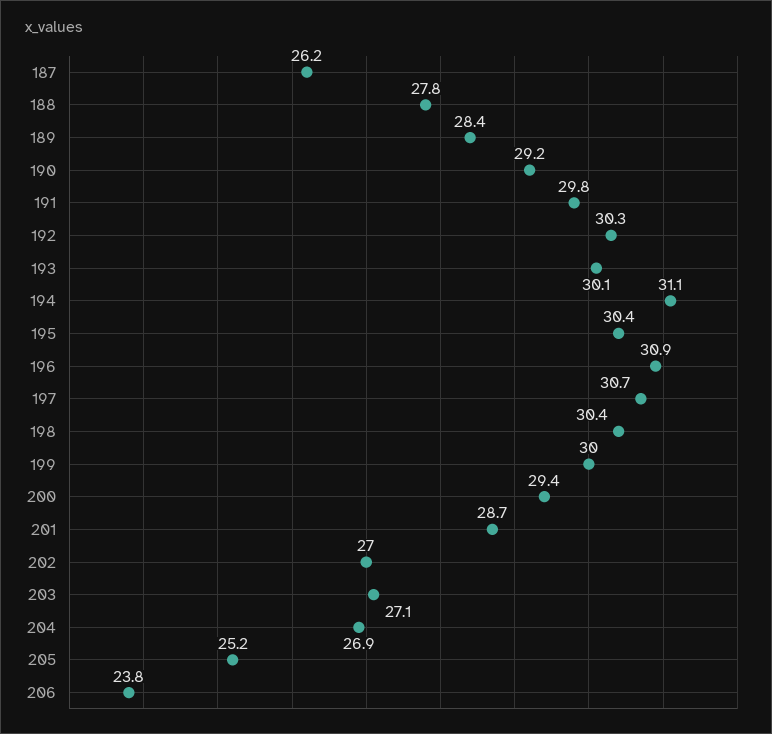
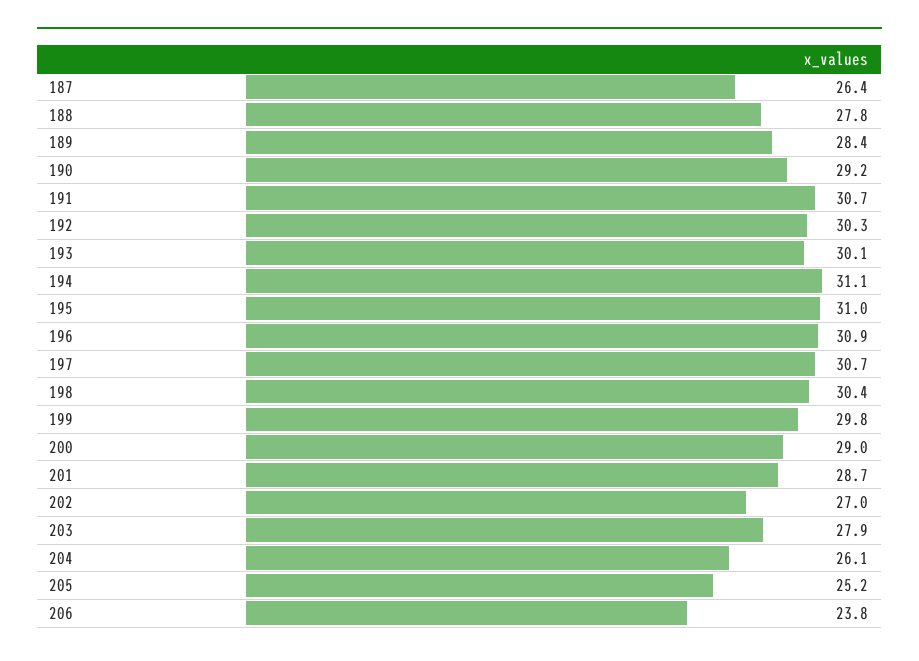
  {
-   "187": 26.2,
+   "187": 26.4,
    "188": 27.8,
    "189": 28.4,
    "190": 29.2,
-   "191": 29.8,
+   "191": 30.7,
    "192": 30.3,
    "193": 30.1,
    "194": 31.1,
-   "195": 30.4,
+   "195": 31,
    "196": 30.9,
    "197": 30.7,
    "198": 30.4,
-   "199": 30,
+   "199": 29.8,
-   "200": 29.4,
+   "200": 29,
    "201": 28.7,
    "202": 27,
-   "203": 27.1,
+   "203": 27.9,
-   "204": 26.9,
+   "204": 26.1,
    "205": 25.2,
    "206": 23.8
  }

